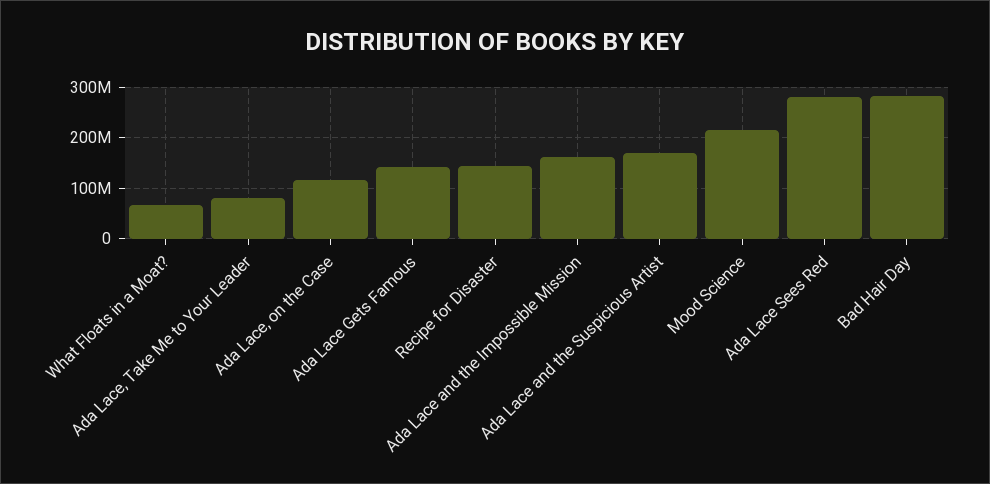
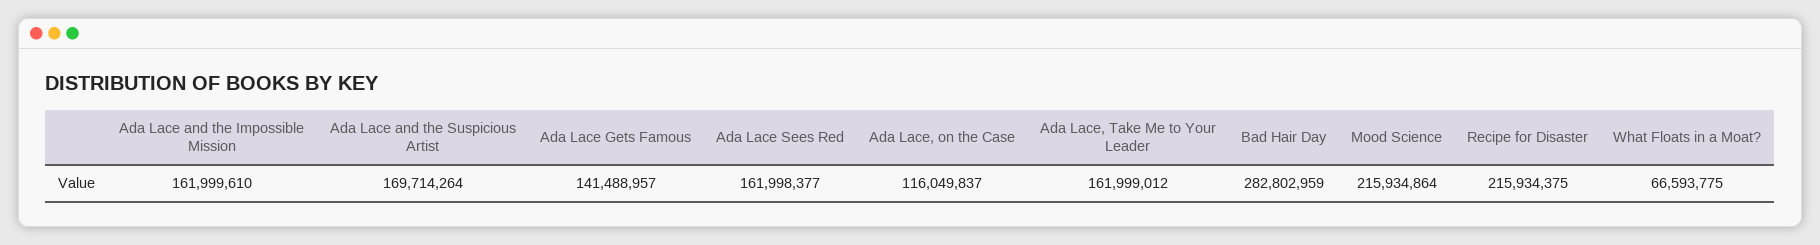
  {
    "What Floats in a Moat?": 66593775,
-   "Ada Lace, Take Me to Your Leader": 80000000,
+   "Ada Lace, Take Me to Your Leader": 161999012,
    "Ada Lace, on the Case": 116049837,
    "Ada Lace Gets Famous": 141488957,
-   "Recipe for Disaster": 140000000,
+   "Recipe for Disaster": 215934375,
    "Ada Lace and the Impossible Mission": 161999610,
    "Ada Lace and the Suspicious Artist": 169714264,
    "Mood Science": 215934864,
-   "Ada Lace Sees Red": 280000000,
+   "Ada Lace Sees Red": 161998377,
    "Bad Hair Day": 282802959
  }

